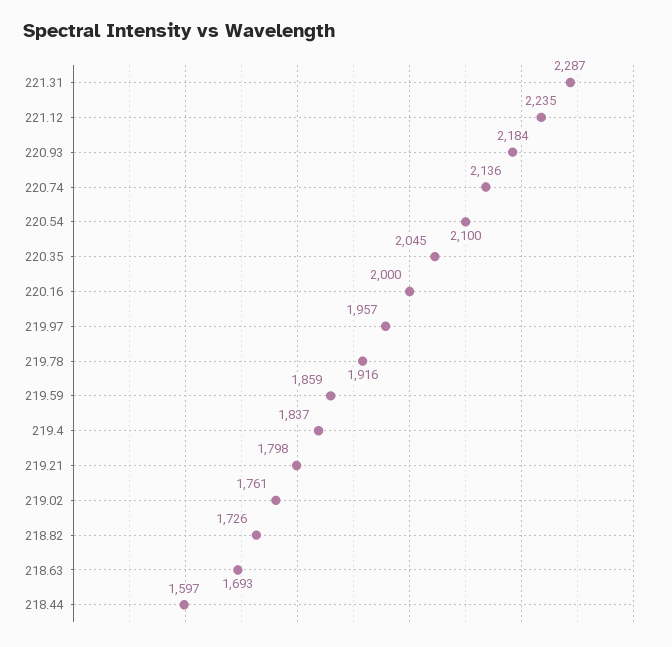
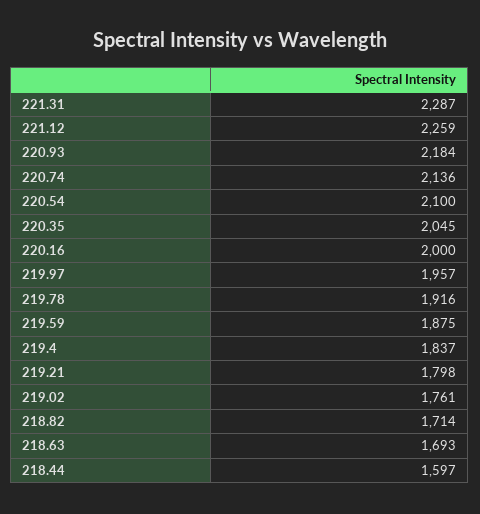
  {
    "221.31": 2287,
-   "221.12": 2235,
+   "221.12": 2259,
    "220.93": 2184,
    "220.74": 2136,
    "220.54": 2100,
    "220.35": 2045,
    "220.16": 2000,
    "219.97": 1957,
    "219.78": 1916,
-   "219.59": 1859,
+   "219.59": 1875,
    "219.4": 1837,
    "219.21": 1798,
    "219.02": 1761,
-   "218.82": 1726,
+   "218.82": 1714,
    "218.63": 1693,
    "218.44": 1597
  }

